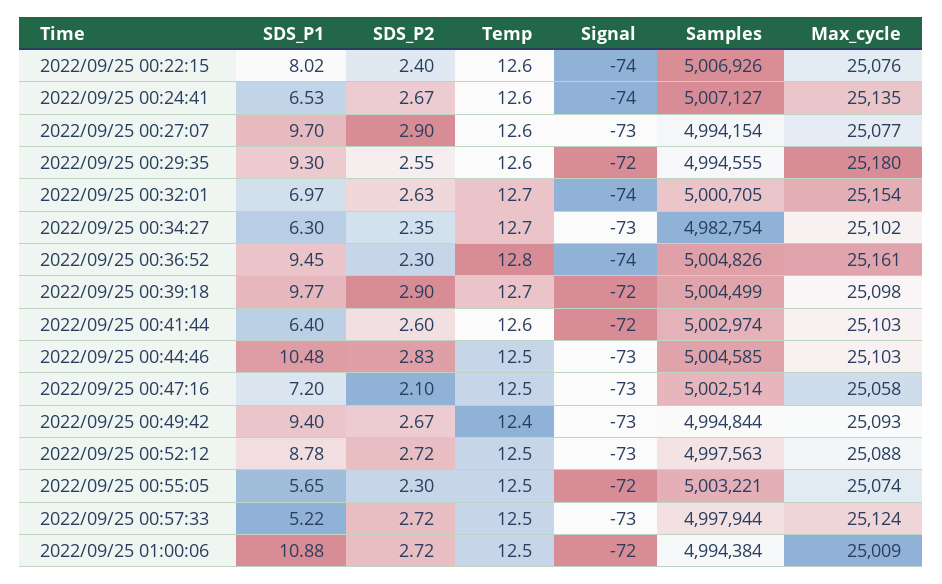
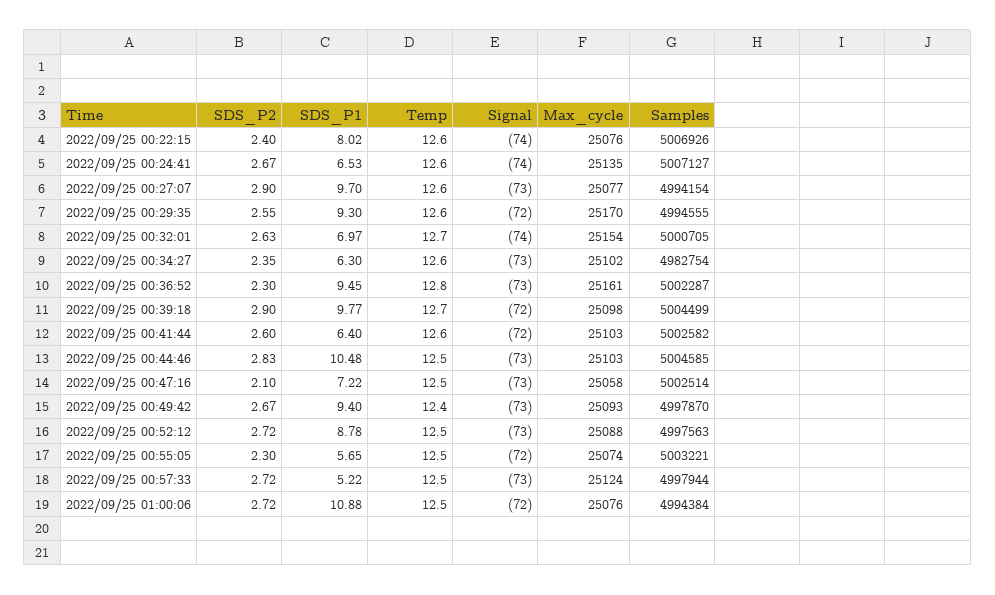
  {
    "SDS_P1": {
      "2022/09/25 00:22:15": 8.02,
      "2022/09/25 00:24:41": 6.53,
      "2022/09/25 00:27:07": 9.7,
      "2022/09/25 00:29:35": 9.3,
      "2022/09/25 00:32:01": 6.97,
      "2022/09/25 00:34:27": 6.3,
      "2022/09/25 00:36:52": 9.45,
      "2022/09/25 00:39:18": 9.77,
      "2022/09/25 00:41:44": 6.4,
      "2022/09/25 00:44:46": 10.48,
-     "2022/09/25 00:47:16": 7.2,
+     "2022/09/25 00:47:16": 7.22,
      "2022/09/25 00:49:42": 9.4,
      "2022/09/25 00:52:12": 8.78,
      "2022/09/25 00:55:05": 5.65,
      "2022/09/25 00:57:33": 5.22,
      "2022/09/25 01:00:06": 10.88
    },
    "SDS_P2": {
      "2022/09/25 00:22:15": 2.4,
      "2022/09/25 00:24:41": 2.67,
      "2022/09/25 00:27:07": 2.9,
      "2022/09/25 00:29:35": 2.55,
      "2022/09/25 00:32:01": 2.63,
      "2022/09/25 00:34:27": 2.35,
      "2022/09/25 00:36:52": 2.3,
      "2022/09/25 00:39:18": 2.9,
      "2022/09/25 00:41:44": 2.6,
      "2022/09/25 00:44:46": 2.83,
      "2022/09/25 00:47:16": 2.1,
      "2022/09/25 00:49:42": 2.67,
      "2022/09/25 00:52:12": 2.72,
      "2022/09/25 00:55:05": 2.3,
      "2022/09/25 00:57:33": 2.72,
      "2022/09/25 01:00:06": 2.72
    },
    "Temp": {
      "2022/09/25 00:22:15": 12.6,
      "2022/09/25 00:24:41": 12.6,
      "2022/09/25 00:27:07": 12.6,
      "2022/09/25 00:29:35": 12.6,
      "2022/09/25 00:32:01": 12.7,
-     "2022/09/25 00:34:27": 12.7,
+     "2022/09/25 00:34:27": 12.6,
      "2022/09/25 00:36:52": 12.8,
      "2022/09/25 00:39:18": 12.7,
      "2022/09/25 00:41:44": 12.6,
      "2022/09/25 00:44:46": 12.5,
      "2022/09/25 00:47:16": 12.5,
      "2022/09/25 00:49:42": 12.4,
      "2022/09/25 00:52:12": 12.5,
      "2022/09/25 00:55:05": 12.5,
      "2022/09/25 00:57:33": 12.5,
      "2022/09/25 01:00:06": 12.5
    },
    "Signal": {
      "2022/09/25 00:22:15": -74,
      "2022/09/25 00:24:41": -74,
      "2022/09/25 00:27:07": -73,
      "2022/09/25 00:29:35": -72,
      "2022/09/25 00:32:01": -74,
      "2022/09/25 00:34:27": -73,
-     "2022/09/25 00:36:52": -74,
+     "2022/09/25 00:36:52": -73,
      "2022/09/25 00:39:18": -72,
      "2022/09/25 00:41:44": -72,
      "2022/09/25 00:44:46": -73,
      "2022/09/25 00:47:16": -73,
      "2022/09/25 00:49:42": -73,
      "2022/09/25 00:52:12": -73,
      "2022/09/25 00:55:05": -72,
      "2022/09/25 00:57:33": -73,
      "2022/09/25 01:00:06": -72
    },
    "Samples": {
      "2022/09/25 00:22:15": 5006926,
      "2022/09/25 00:24:41": 5007127,
      "2022/09/25 00:27:07": 4994154,
      "2022/09/25 00:29:35": 4994555,
      "2022/09/25 00:32:01": 5000705,
      "2022/09/25 00:34:27": 4982754,
-     "2022/09/25 00:36:52": 5004826,
+     "2022/09/25 00:36:52": 5002287,
      "2022/09/25 00:39:18": 5004499,
-     "2022/09/25 00:41:44": 5002974,
+     "2022/09/25 00:41:44": 5002582,
      "2022/09/25 00:44:46": 5004585,
      "2022/09/25 00:47:16": 5002514,
-     "2022/09/25 00:49:42": 4994844,
+     "2022/09/25 00:49:42": 4997870,
      "2022/09/25 00:52:12": 4997563,
      "2022/09/25 00:55:05": 5003221,
      "2022/09/25 00:57:33": 4997944,
      "2022/09/25 01:00:06": 4994384
    },
    "Max_cycle": {
      "2022/09/25 00:22:15": 25076,
      "2022/09/25 00:24:41": 25135,
      "2022/09/25 00:27:07": 25077,
-     "2022/09/25 00:29:35": 25180,
+     "2022/09/25 00:29:35": 25170,
      "2022/09/25 00:32:01": 25154,
      "2022/09/25 00:34:27": 25102,
      "2022/09/25 00:36:52": 25161,
      "2022/09/25 00:39:18": 25098,
      "2022/09/25 00:41:44": 25103,
      "2022/09/25 00:44:46": 25103,
      "2022/09/25 00:47:16": 25058,
      "2022/09/25 00:49:42": 25093,
      "2022/09/25 00:52:12": 25088,
      "2022/09/25 00:55:05": 25074,
      "2022/09/25 00:57:33": 25124,
-     "2022/09/25 01:00:06": 25009
+     "2022/09/25 01:00:06": 25076
    }
  }

